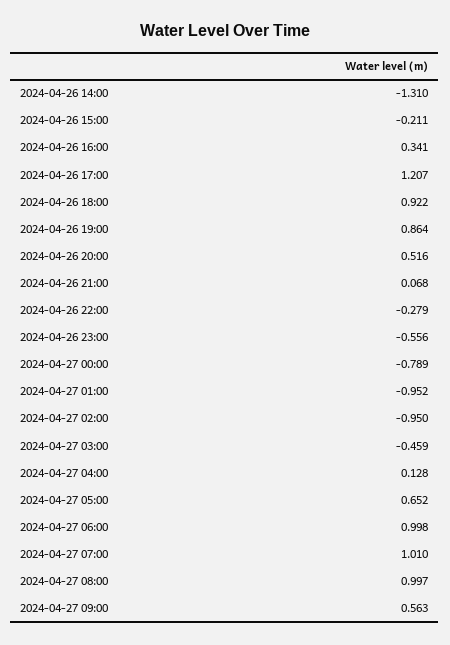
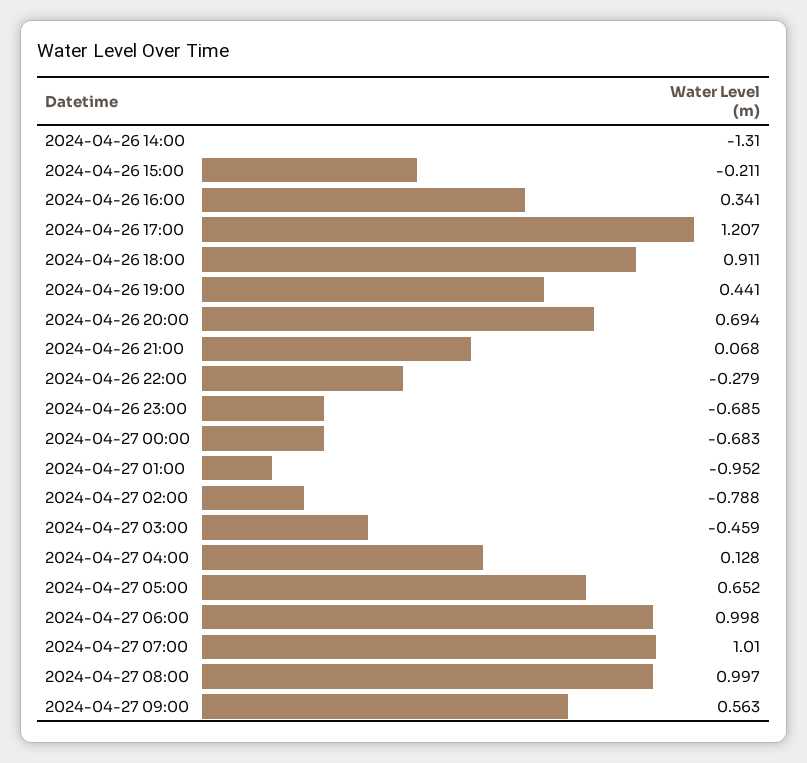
  {
    "2024-04-26 14:00": -1.31,
    "2024-04-26 15:00": -0.211,
    "2024-04-26 16:00": 0.341,
    "2024-04-26 17:00": 1.207,
-   "2024-04-26 18:00": 0.922,
+   "2024-04-26 18:00": 0.911,
-   "2024-04-26 19:00": 0.864,
+   "2024-04-26 19:00": 0.441,
-   "2024-04-26 20:00": 0.516,
+   "2024-04-26 20:00": 0.694,
    "2024-04-26 21:00": 0.068,
    "2024-04-26 22:00": -0.279,
-   "2024-04-26 23:00": -0.556,
+   "2024-04-26 23:00": -0.685,
-   "2024-04-27 00:00": -0.789,
+   "2024-04-27 00:00": -0.683,
    "2024-04-27 01:00": -0.952,
-   "2024-04-27 02:00": -0.95,
+   "2024-04-27 02:00": -0.788,
    "2024-04-27 03:00": -0.459,
    "2024-04-27 04:00": 0.128,
    "2024-04-27 05:00": 0.652,
    "2024-04-27 06:00": 0.998,
    "2024-04-27 07:00": 1.01,
    "2024-04-27 08:00": 0.997,
    "2024-04-27 09:00": 0.563
  }

